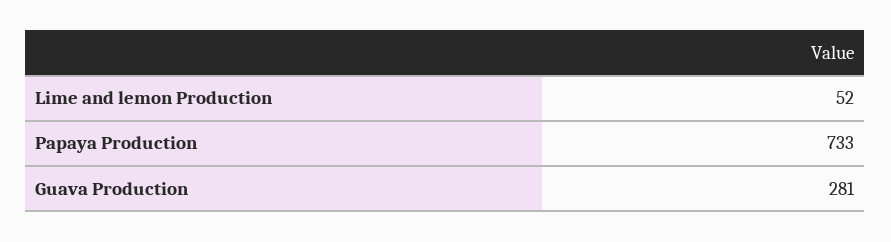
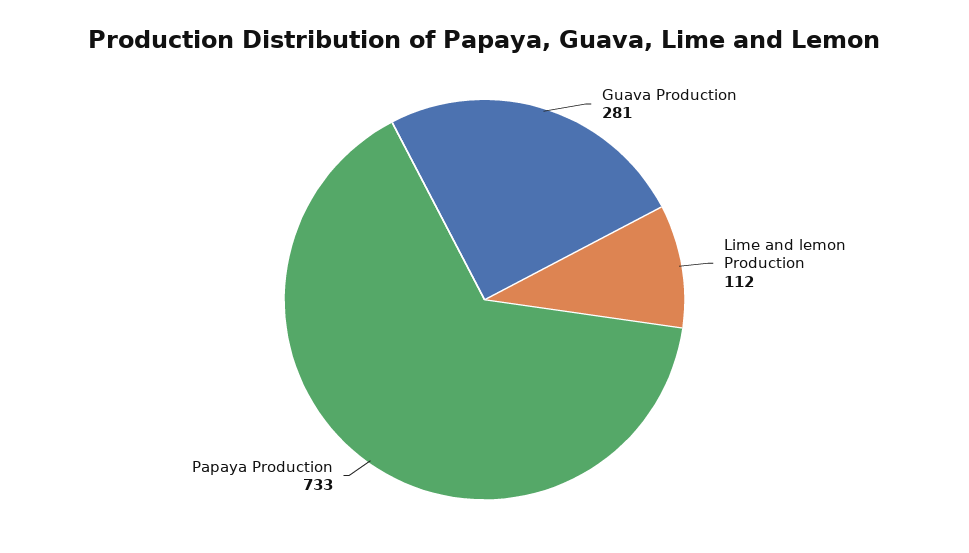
  {
-   "Lime and lemon Production": 52,
+   "Lime and lemon Production": 112,
    "Papaya Production": 733,
    "Guava Production": 281
  }

